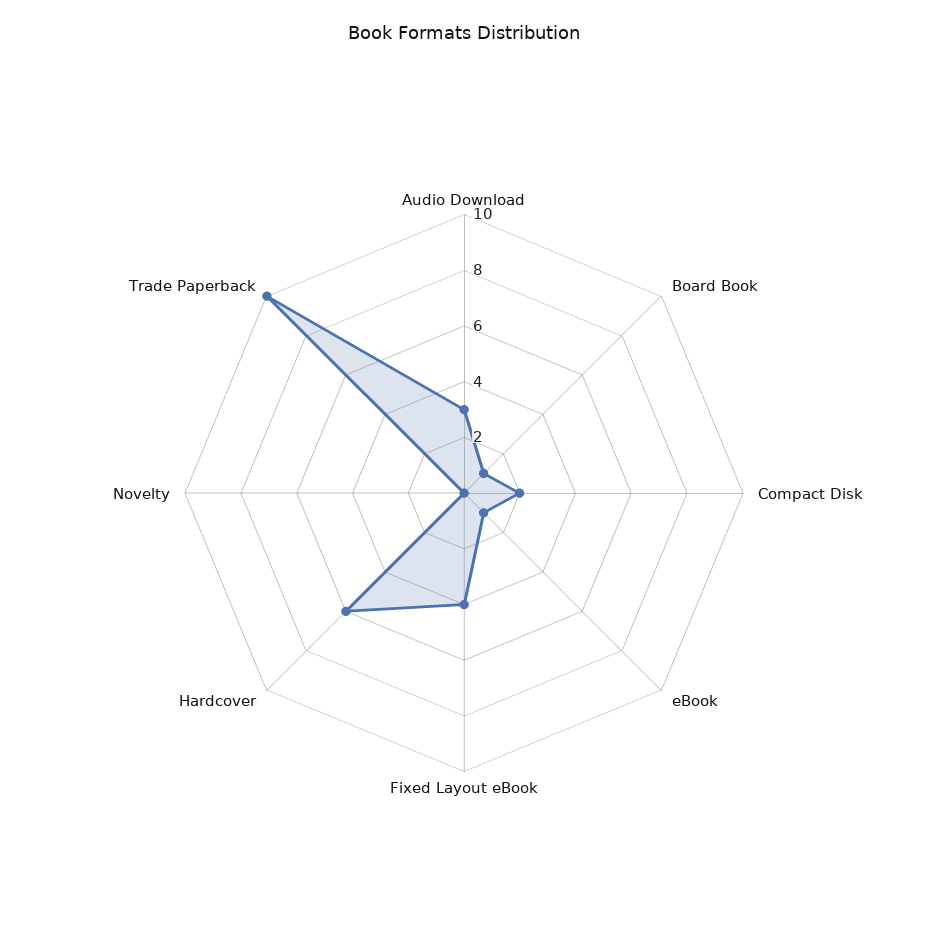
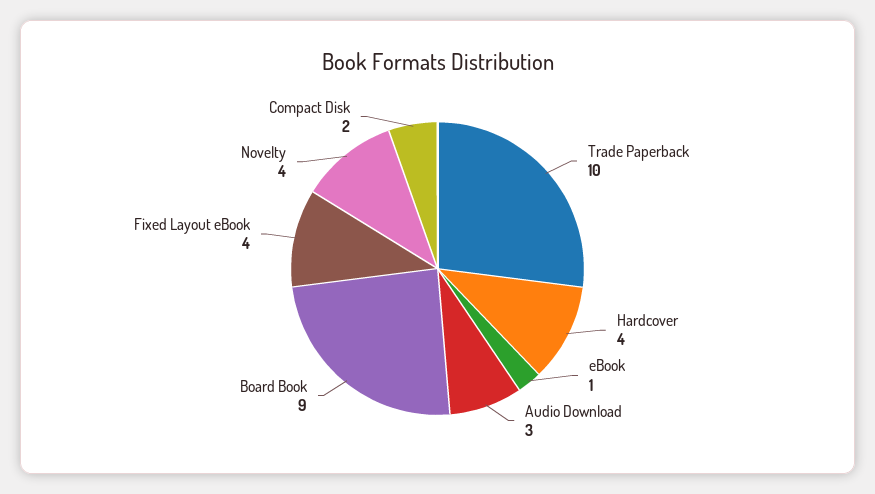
  {
    "Audio Download": 3,
-   "Board Book": 1,
+   "Board Book": 9,
    "Compact Disk": 2,
    "eBook": 1,
    "Fixed Layout eBook": 4,
-   "Hardcover": 6,
+   "Hardcover": 4,
-   "Novelty": 0,
+   "Novelty": 4,
    "Trade Paperback": 10
  }

